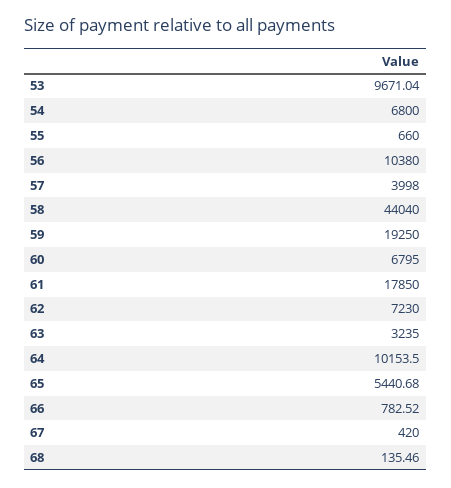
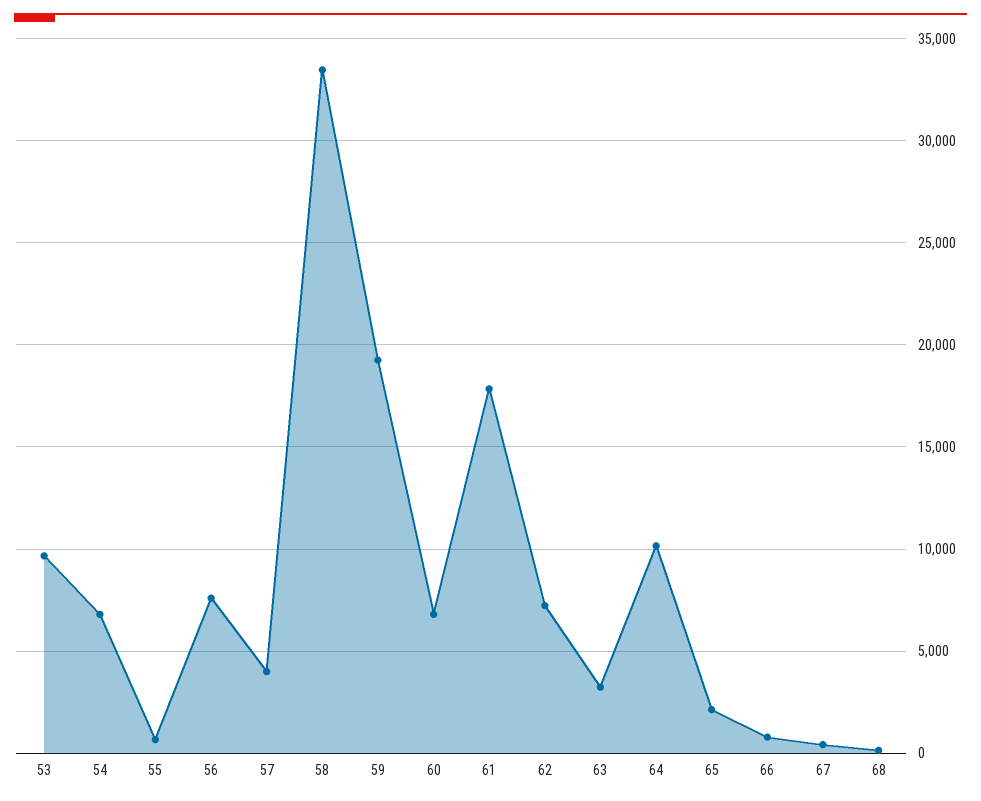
  {
    "53": 9671.04,
    "54": 6800,
    "55": 660,
-   "56": 10380,
+   "56": 7500,
    "57": 3998,
-   "58": 44040,
+   "58": 33500,
    "59": 19250,
    "60": 6795,
    "61": 17850,
    "62": 7230,
    "63": 3235,
    "64": 10153.5,
-   "65": 5440.68,
+   "65": 2000,
    "66": 782.52,
    "67": 420,
    "68": 135.46
  }

